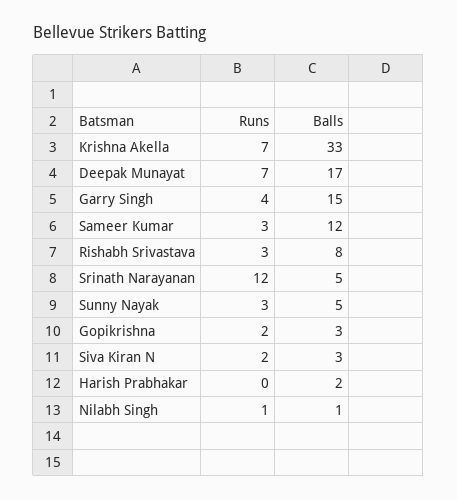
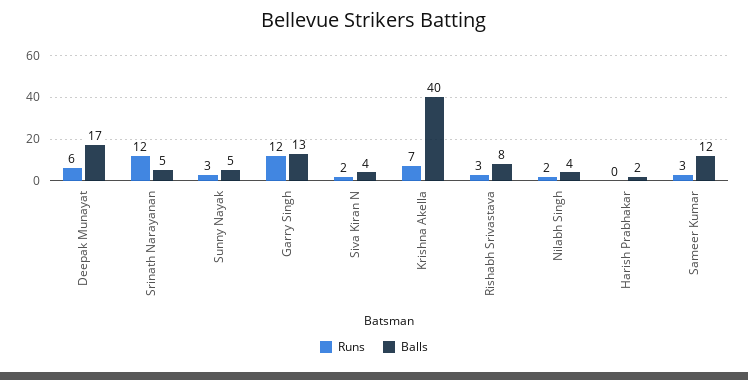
  {
    "Runs": {
      "Krishna Akella": 7,
-     "Deepak Munayat": 7,
+     "Deepak Munayat": 6,
-     "Garry Singh": 4,
+     "Garry Singh": 12,
      "Sameer Kumar": 3,
      "Rishabh Srivastava": 3,
      "Srinath Narayanan": 12,
      "Sunny Nayak": 3,
-     "Gopikrishna": 2,
      "Siva Kiran N": 2,
      "Harish Prabhakar": 0,
-     "Nilabh Singh": 1
+     "Nilabh Singh": 2
    },
    "Balls": {
-     "Krishna Akella": 33,
+     "Krishna Akella": 40,
      "Deepak Munayat": 17,
-     "Garry Singh": 15,
+     "Garry Singh": 13,
      "Sameer Kumar": 12,
      "Rishabh Srivastava": 8,
      "Srinath Narayanan": 5,
      "Sunny Nayak": 5,
-     "Gopikrishna": 3,
-     "Siva Kiran N": 3,
+     "Siva Kiran N": 4,
      "Harish Prabhakar": 2,
-     "Nilabh Singh": 1
+     "Nilabh Singh": 4
    }
  }

